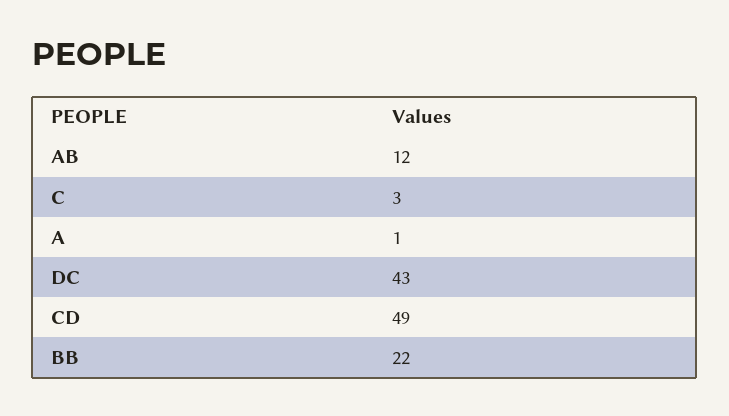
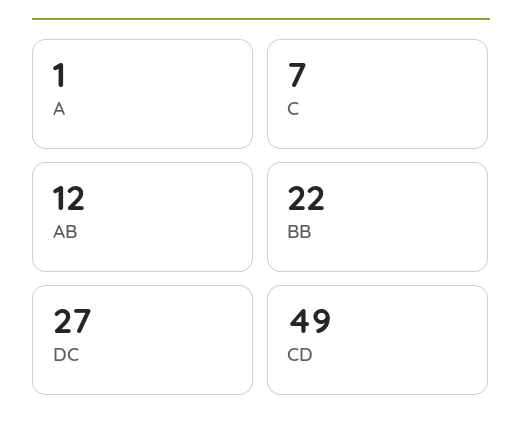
  {
    "AB": 12,
-   "C": 3,
+   "C": 7,
    "A": 1,
-   "DC": 43,
+   "DC": 27,
    "CD": 49,
    "BB": 22
  }

